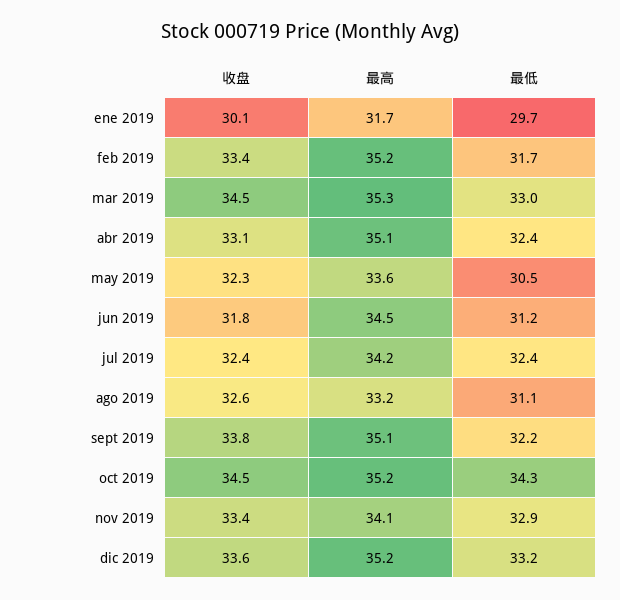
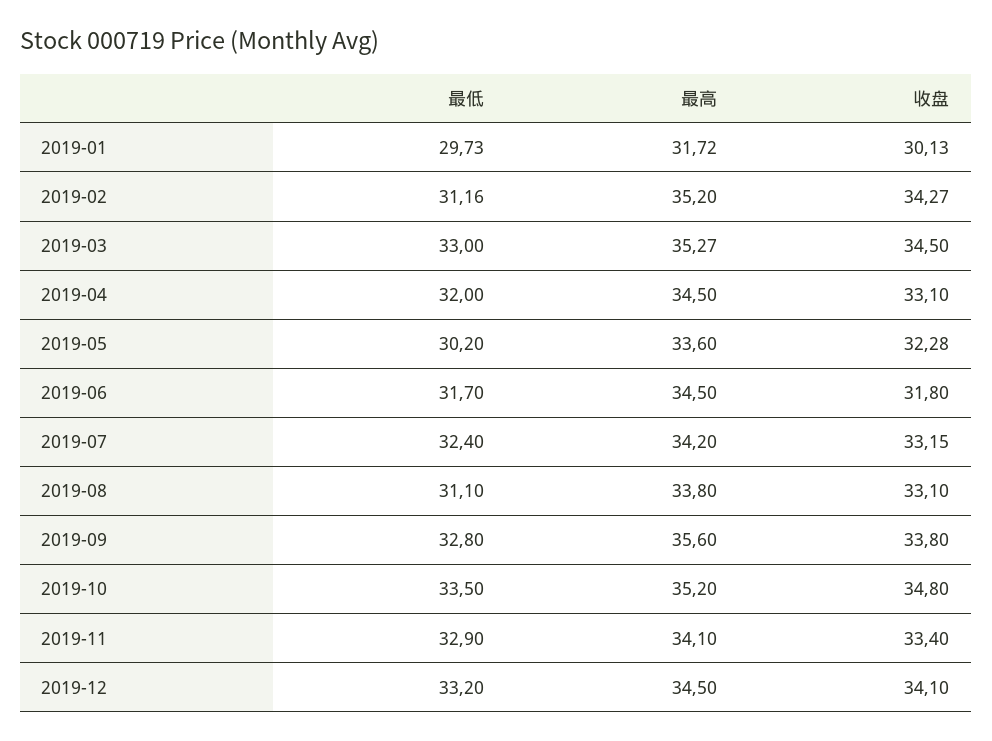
  {
    "收盘": {
      "ene 2019": 30.13,
-     "feb 2019": 33.4,
+     "feb 2019": 34.27,
      "mar 2019": 34.5,
      "abr 2019": 33.1,
      "may 2019": 32.28,
      "jun 2019": 31.8,
-     "jul 2019": 32.4,
+     "jul 2019": 33.15,
-     "ago 2019": 32.6,
+     "ago 2019": 33.1,
      "sept 2019": 33.8,
-     "oct 2019": 34.5,
+     "oct 2019": 34.8,
      "nov 2019": 33.4,
-     "dic 2019": 33.6
+     "dic 2019": 34.1
    },
    "最高": {
      "ene 2019": 31.72,
      "feb 2019": 35.2,
      "mar 2019": 35.27,
-     "abr 2019": 35.1,
+     "abr 2019": 34.5,
      "may 2019": 33.6,
      "jun 2019": 34.5,
      "jul 2019": 34.2,
-     "ago 2019": 33.2,
+     "ago 2019": 33.8,
-     "sept 2019": 35.1,
+     "sept 2019": 35.6,
      "oct 2019": 35.2,
      "nov 2019": 34.1,
-     "dic 2019": 35.2
+     "dic 2019": 34.5
    },
    "最低": {
      "ene 2019": 29.73,
-     "feb 2019": 31.7,
+     "feb 2019": 31.16,
      "mar 2019": 33,
-     "abr 2019": 32.4,
+     "abr 2019": 32,
-     "may 2019": 30.5,
+     "may 2019": 30.2,
-     "jun 2019": 31.2,
+     "jun 2019": 31.7,
      "jul 2019": 32.4,
      "ago 2019": 31.1,
-     "sept 2019": 32.2,
+     "sept 2019": 32.8,
-     "oct 2019": 34.3,
+     "oct 2019": 33.5,
      "nov 2019": 32.9,
      "dic 2019": 33.2
    }
  }

